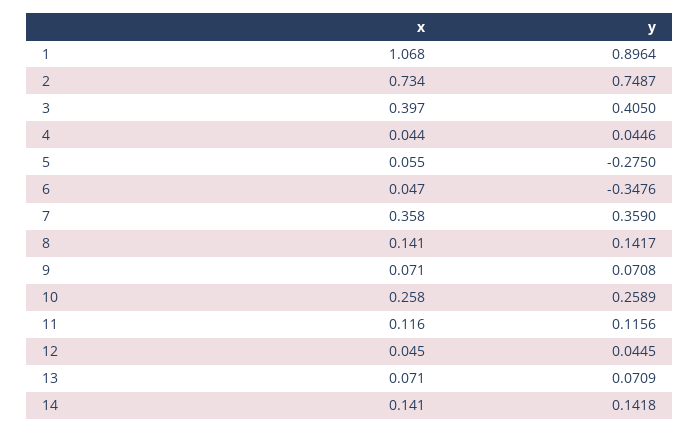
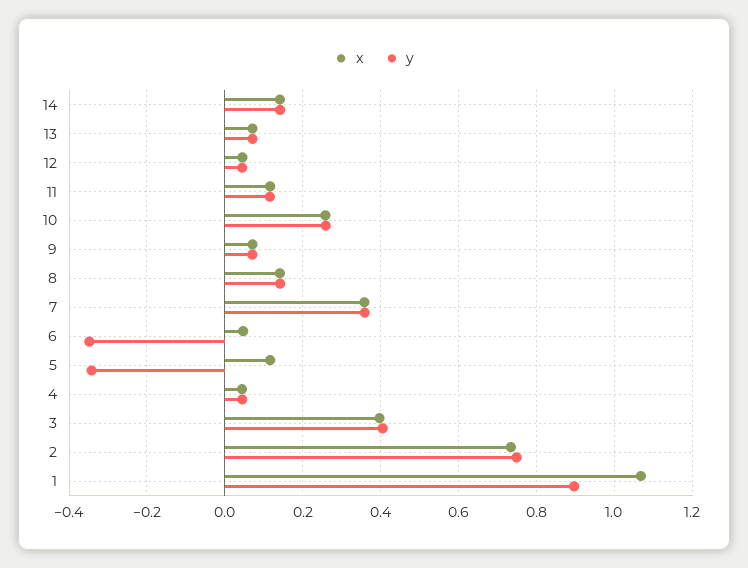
  {
    "x": {
      "1": 1.068,
      "2": 0.734,
      "3": 0.397,
      "4": 0.044,
-     "5": 0.055,
+     "5": 0.12,
      "6": 0.047,
      "7": 0.358,
      "8": 0.141,
      "9": 0.071,
      "10": 0.258,
      "11": 0.116,
      "12": 0.045,
      "13": 0.071,
      "14": 0.141
    },
    "y": {
      "1": 0.8964,
      "2": 0.7487,
      "3": 0.405,
      "4": 0.0446,
-     "5": -0.275,
+     "5": -0.34,
      "6": -0.3476,
      "7": 0.359,
      "8": 0.1417,
      "9": 0.0708,
      "10": 0.2589,
      "11": 0.1156,
      "12": 0.0445,
      "13": 0.0709,
      "14": 0.1418
    }
  }

